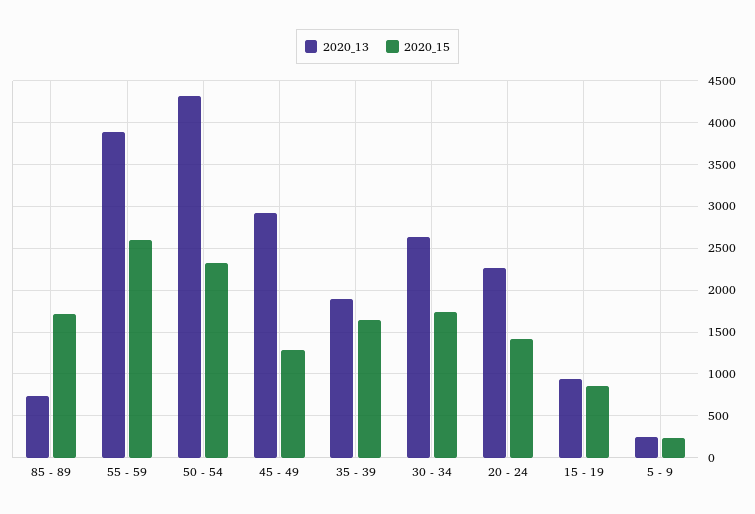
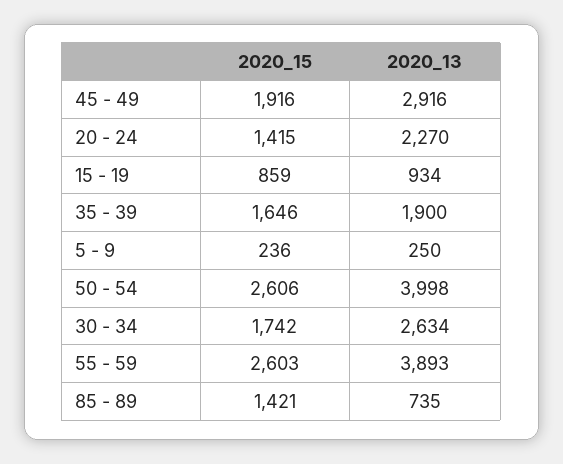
  {
    "2020_13": {
      "85 - 89": 735,
      "55 - 59": 3893,
-     "50 - 54": 4300,
+     "50 - 54": 3998,
      "45 - 49": 2916,
      "35 - 39": 1900,
      "30 - 34": 2634,
      "20 - 24": 2270,
      "15 - 19": 934,
      "5 - 9": 250
    },
    "2020_15": {
-     "85 - 89": 1700,
+     "85 - 89": 1421,
      "55 - 59": 2603,
-     "50 - 54": 2300,
+     "50 - 54": 2606,
-     "45 - 49": 1300,
+     "45 - 49": 1916,
      "35 - 39": 1646,
      "30 - 34": 1742,
      "20 - 24": 1415,
      "15 - 19": 859,
      "5 - 9": 236
    }
  }

